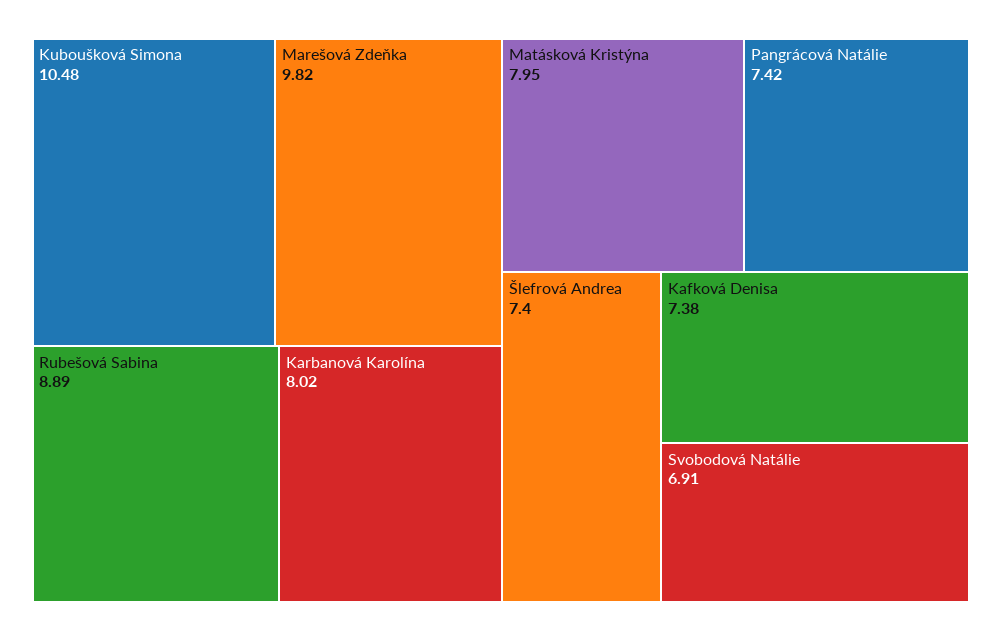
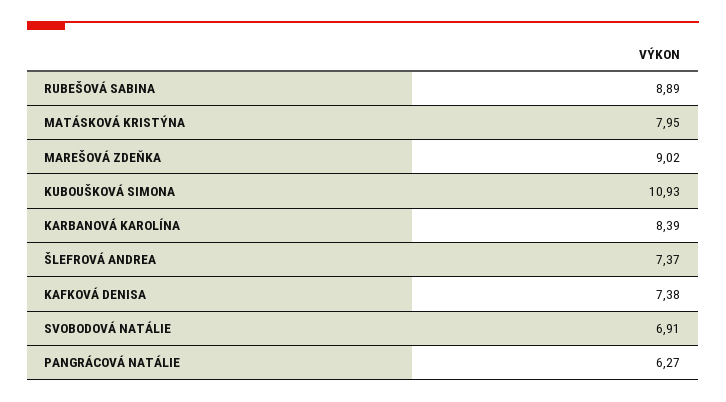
  {
-   "Kuboušková Simona": 10.48,
+   "Kuboušková Simona": 10.93,
-   "Marešová Zdeňka": 9.82,
+   "Marešová Zdeňka": 9.02,
    "Rubešová Sabina": 8.89,
-   "Karbanová Karolína": 8.02,
+   "Karbanová Karolína": 8.39,
    "Matásková Kristýna": 7.95,
-   "Pangrácová Natálie": 7.42,
+   "Pangrácová Natálie": 6.27,
-   "Šlefrová Andrea": 7.4,
+   "Šlefrová Andrea": 7.37,
    "Kafková Denisa": 7.38,
    "Svobodová Natálie": 6.91
  }

